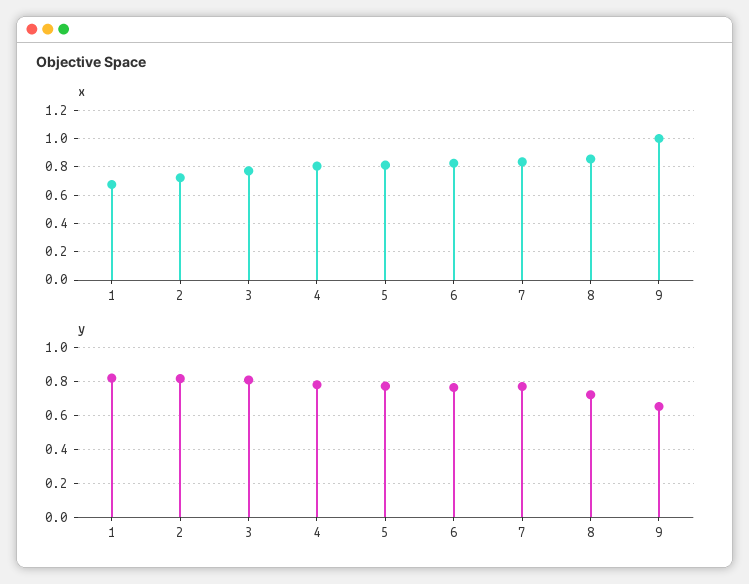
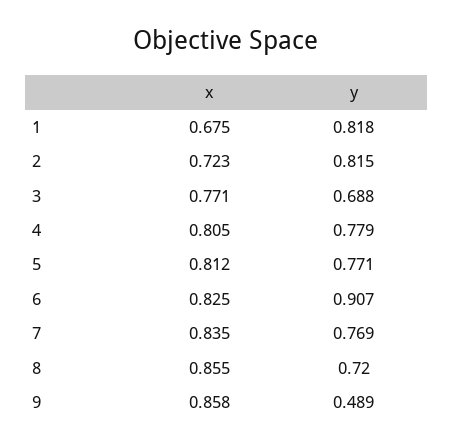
  {
    "x": {
      "1": 0.675,
      "2": 0.723,
      "3": 0.771,
      "4": 0.805,
      "5": 0.812,
      "6": 0.825,
      "7": 0.835,
      "8": 0.855,
-     "9": 1
+     "9": 0.858
    },
    "y": {
      "1": 0.818,
      "2": 0.815,
-     "3": 0.8,
+     "3": 0.688,
      "4": 0.779,
      "5": 0.771,
-     "6": 0.75,
+     "6": 0.907,
      "7": 0.769,
      "8": 0.72,
-     "9": 0.65
+     "9": 0.489
    }
  }

